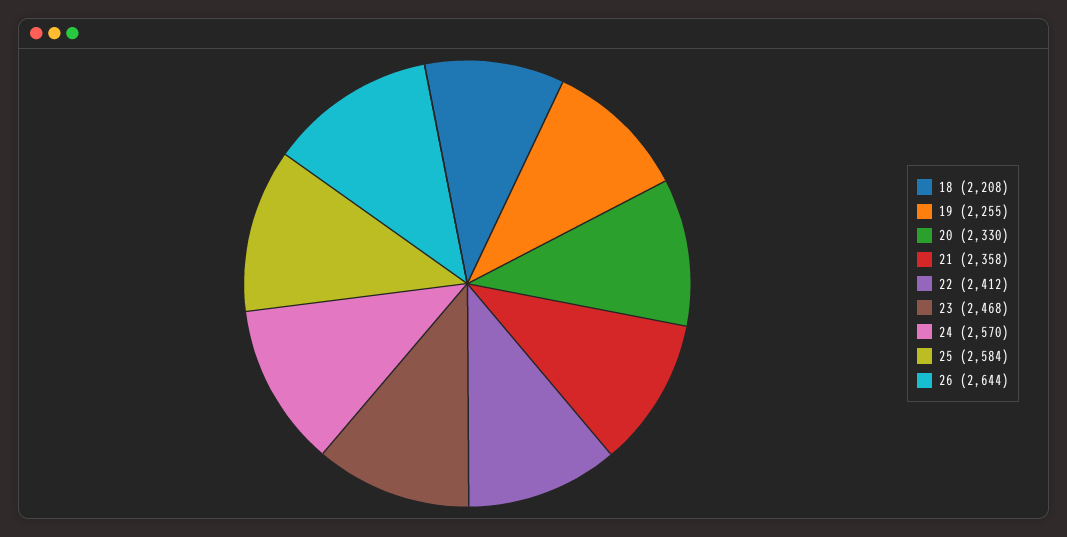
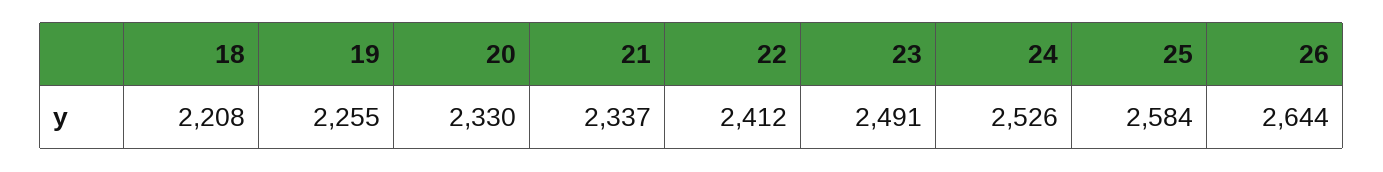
  {
    "18": 2208,
    "19": 2255,
    "20": 2330,
-   "21": 2358,
+   "21": 2337,
    "22": 2412,
-   "23": 2468,
+   "23": 2491,
-   "24": 2570,
+   "24": 2526,
    "25": 2584,
    "26": 2644
  }

